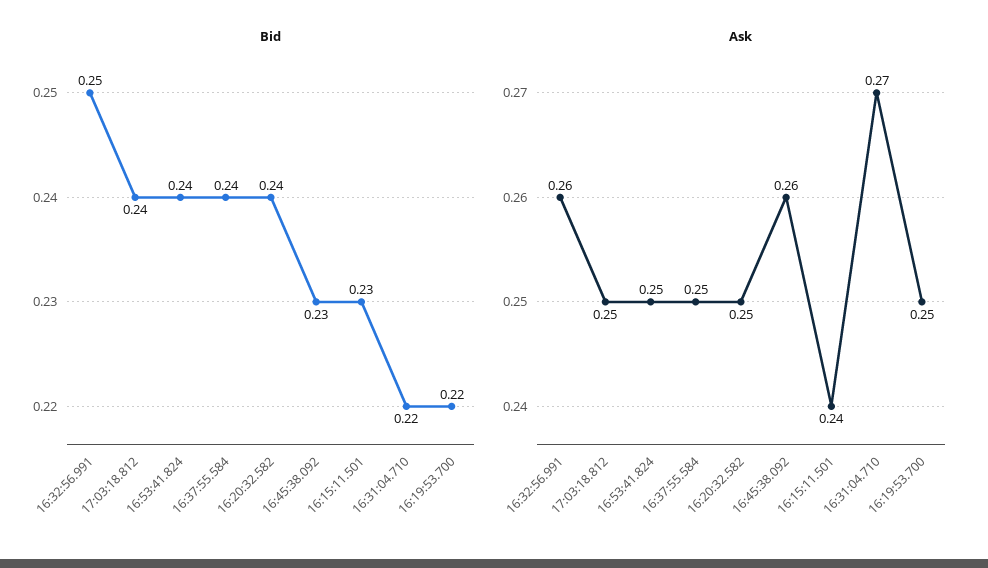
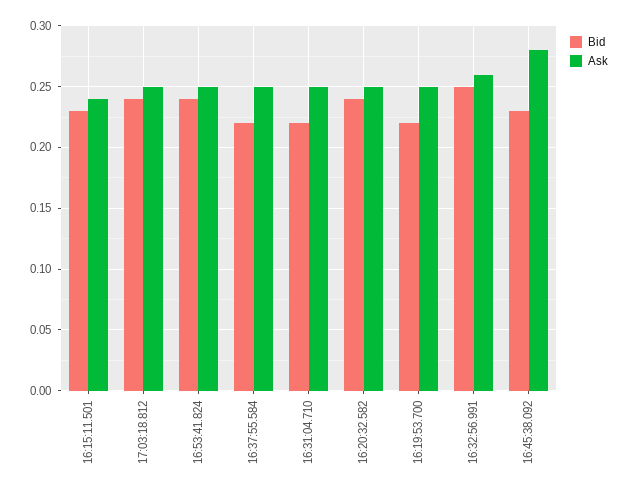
  {
    "Bid": {
      "16:32:56.991": 0.25,
      "17:03:18.812": 0.24,
      "16:53:41.824": 0.24,
-     "16:37:55.584": 0.24,
+     "16:37:55.584": 0.22,
      "16:20:32.582": 0.24,
      "16:45:38.092": 0.23,
      "16:15:11.501": 0.23,
      "16:31:04.710": 0.22,
      "16:19:53.700": 0.22
    },
    "Ask": {
      "16:32:56.991": 0.26,
      "17:03:18.812": 0.25,
      "16:53:41.824": 0.25,
      "16:37:55.584": 0.25,
      "16:20:32.582": 0.25,
-     "16:45:38.092": 0.26,
+     "16:45:38.092": 0.28,
      "16:15:11.501": 0.24,
-     "16:31:04.710": 0.27,
+     "16:31:04.710": 0.25,
      "16:19:53.700": 0.25
    }
  }

